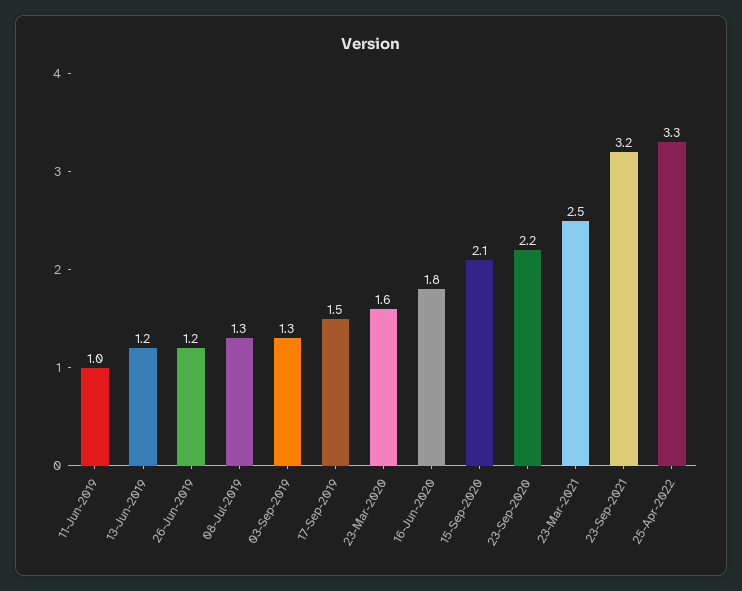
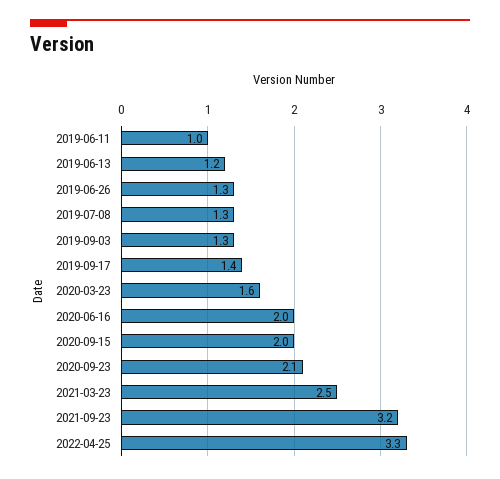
  {
    "11-Jun-2019": 1,
    "13-Jun-2019": 1.2,
-   "26-Jun-2019": 1.2,
+   "26-Jun-2019": 1.3,
    "08-Jul-2019": 1.3,
    "03-Sep-2019": 1.3,
-   "17-Sep-2019": 1.5,
+   "17-Sep-2019": 1.4,
    "23-Mar-2020": 1.6,
-   "16-Jun-2020": 1.8,
+   "16-Jun-2020": 2,
-   "15-Sep-2020": 2.1,
+   "15-Sep-2020": 2,
-   "23-Sep-2020": 2.2,
+   "23-Sep-2020": 2.1,
    "23-Mar-2021": 2.5,
    "23-Sep-2021": 3.2,
    "25-Apr-2022": 3.3
  }

